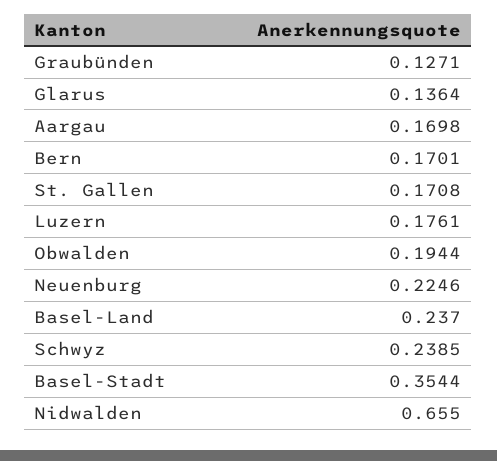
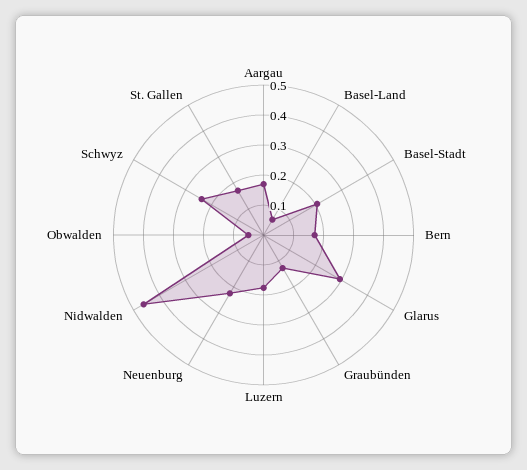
  {
    "Graubünden": 0.1271,
-   "Glarus": 0.1364,
+   "Glarus": 0.3,
    "Aargau": 0.1698,
    "Bern": 0.1701,
    "St. Gallen": 0.1708,
    "Luzern": 0.1761,
-   "Obwalden": 0.1944,
+   "Obwalden": 0.05,
    "Neuenburg": 0.2246,
-   "Basel-Land": 0.237,
+   "Basel-Land": 0.05,
    "Schwyz": 0.2385,
-   "Basel-Stadt": 0.3544,
+   "Basel-Stadt": 0.2,
-   "Nidwalden": 0.655
+   "Nidwalden": 0.45
  }

